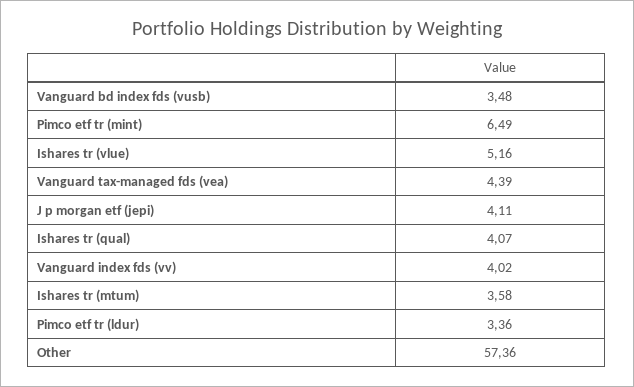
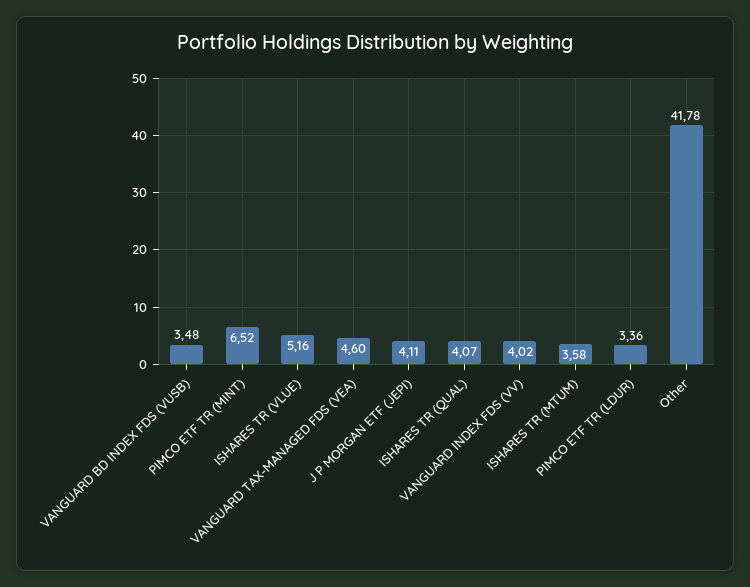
  {
    "Vanguard bd index fds (vusb)": 3.48,
-   "Pimco etf tr (mint)": 6.49,
+   "Pimco etf tr (mint)": 6.52,
    "Ishares tr (vlue)": 5.16,
-   "Vanguard tax-managed fds (vea)": 4.39,
+   "Vanguard tax-managed fds (vea)": 4.6,
    "J p morgan etf (jepi)": 4.11,
    "Ishares tr (qual)": 4.07,
    "Vanguard index fds (vv)": 4.02,
    "Ishares tr (mtum)": 3.58,
    "Pimco etf tr (ldur)": 3.36,
-   "Other": 57.36
+   "Other": 41.78
  }

